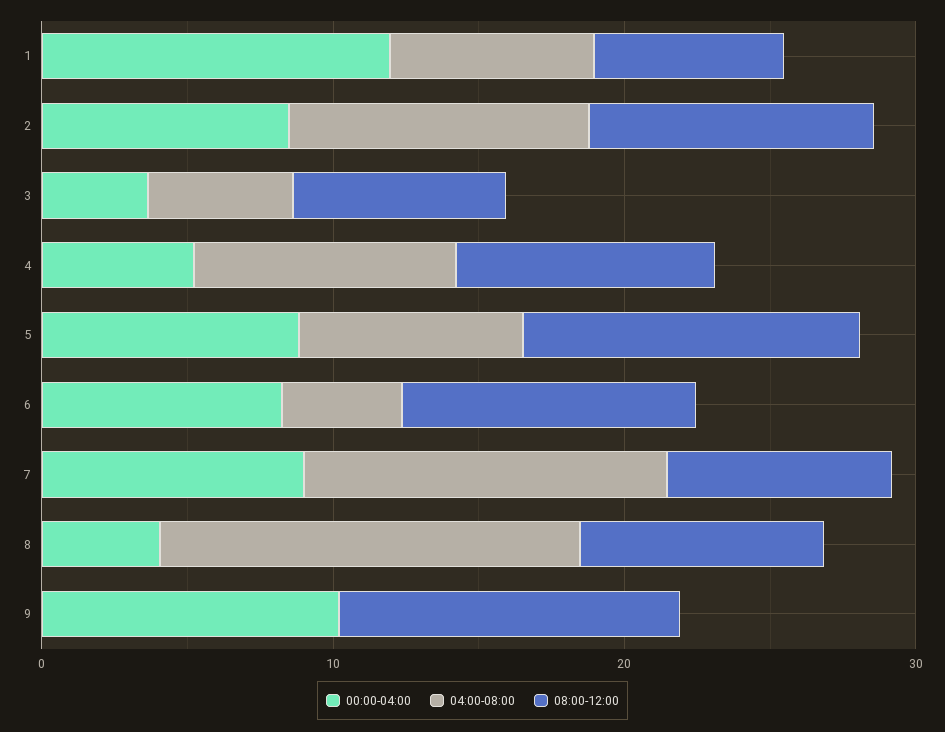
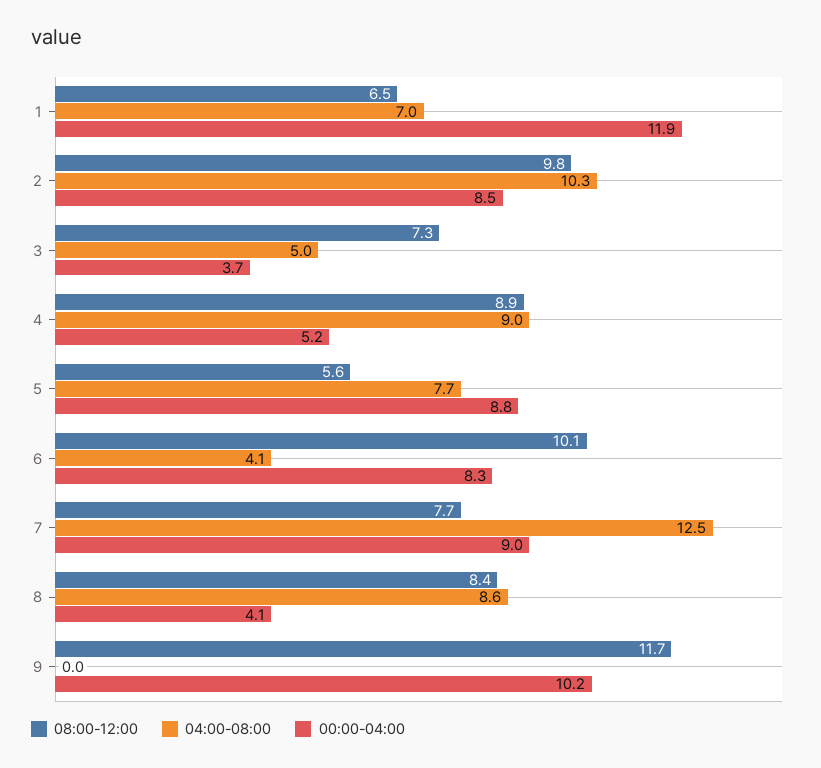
  {
    "00:00-04:00": {
      "1": 11.9,
      "2": 8.5,
      "3": 3.7,
      "4": 5.2,
      "5": 8.8,
      "6": 8.3,
      "7": 9,
      "8": 4.1,
      "9": 10.2
    },
    "04:00-08:00": {
      "1": 7,
      "2": 10.3,
      "3": 5,
      "4": 9,
      "5": 7.7,
      "6": 4.1,
      "7": 12.5,
-     "8": 14,
+     "8": 8.6,
      "9": 0
    },
    "08:00-12:00": {
      "1": 6.5,
      "2": 9.8,
      "3": 7.3,
      "4": 8.9,
-     "5": 12,
+     "5": 5.6,
      "6": 10.1,
      "7": 7.7,
      "8": 8.4,
      "9": 11.7
    }
  }

